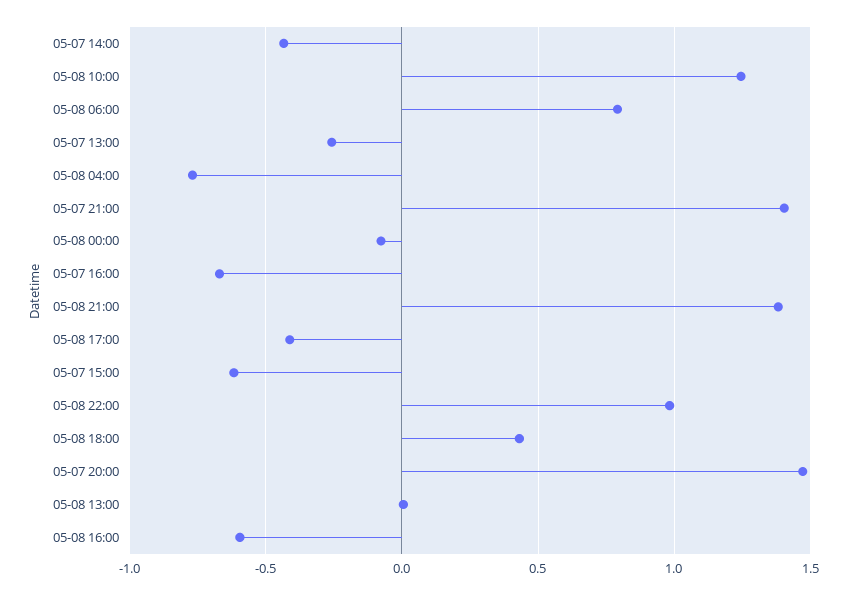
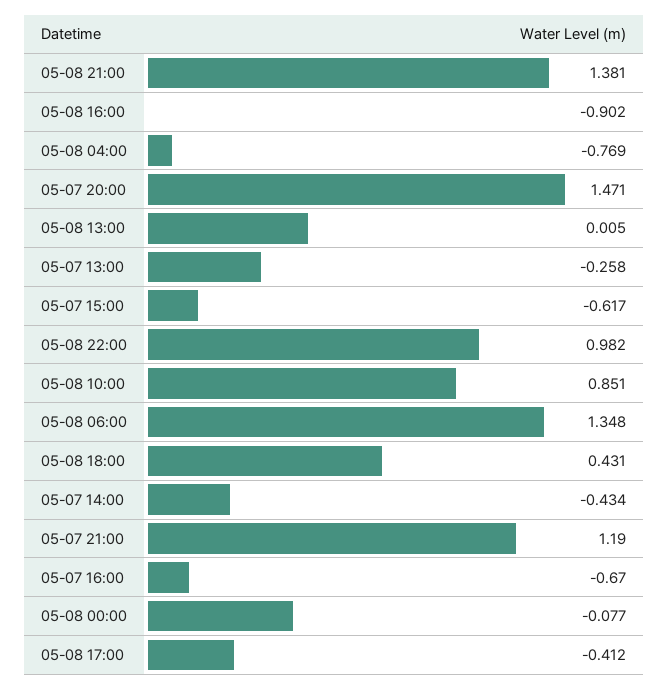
  {
    "05-07 14:00": -0.434,
-   "05-08 10:00": 1.25,
+   "05-08 10:00": 0.851,
-   "05-08 06:00": 0.8,
+   "05-08 06:00": 1.348,
    "05-07 13:00": -0.258,
    "05-08 04:00": -0.769,
-   "05-07 21:00": 1.4,
+   "05-07 21:00": 1.19,
    "05-08 00:00": -0.077,
    "05-07 16:00": -0.67,
    "05-08 21:00": 1.381,
    "05-08 17:00": -0.412,
    "05-07 15:00": -0.617,
    "05-08 22:00": 0.982,
    "05-08 18:00": 0.431,
    "05-07 20:00": 1.471,
    "05-08 13:00": 0.005,
-   "05-08 16:00": -0.6
+   "05-08 16:00": -0.902
  }

